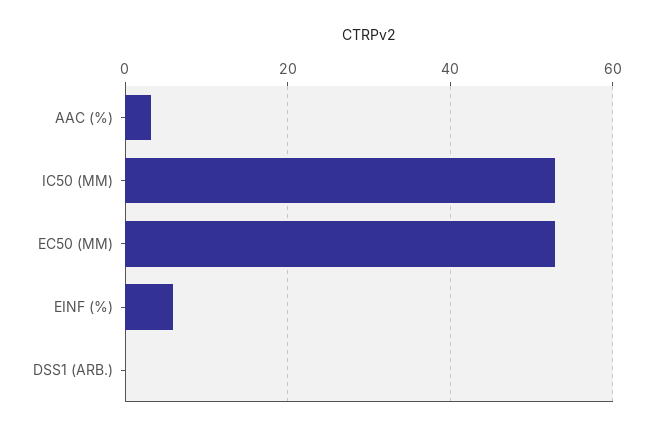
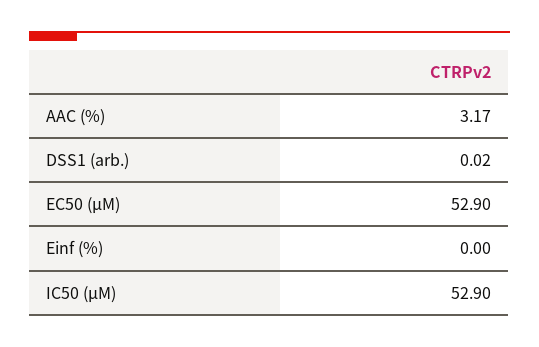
  {
    "AAC (%)": 3.17,
    "IC50 (ΜM)": 52.9,
    "EC50 (ΜM)": 52.9,
-   "EINF (%)": 6,
+   "EINF (%)": 0,
    "DSS1 (ARB.)": 0.02
  }

